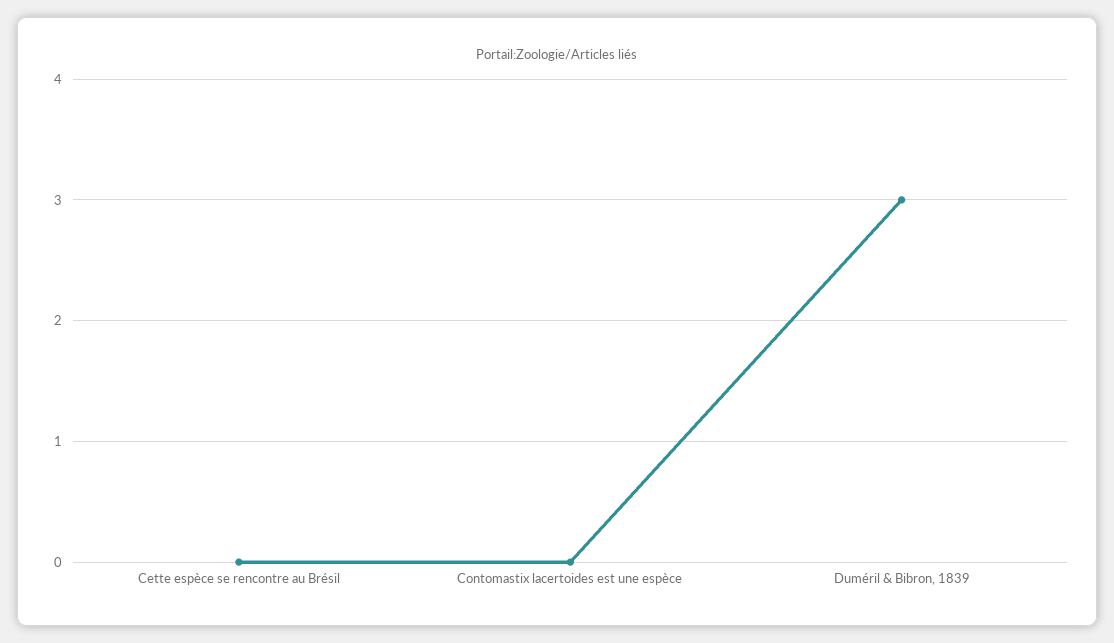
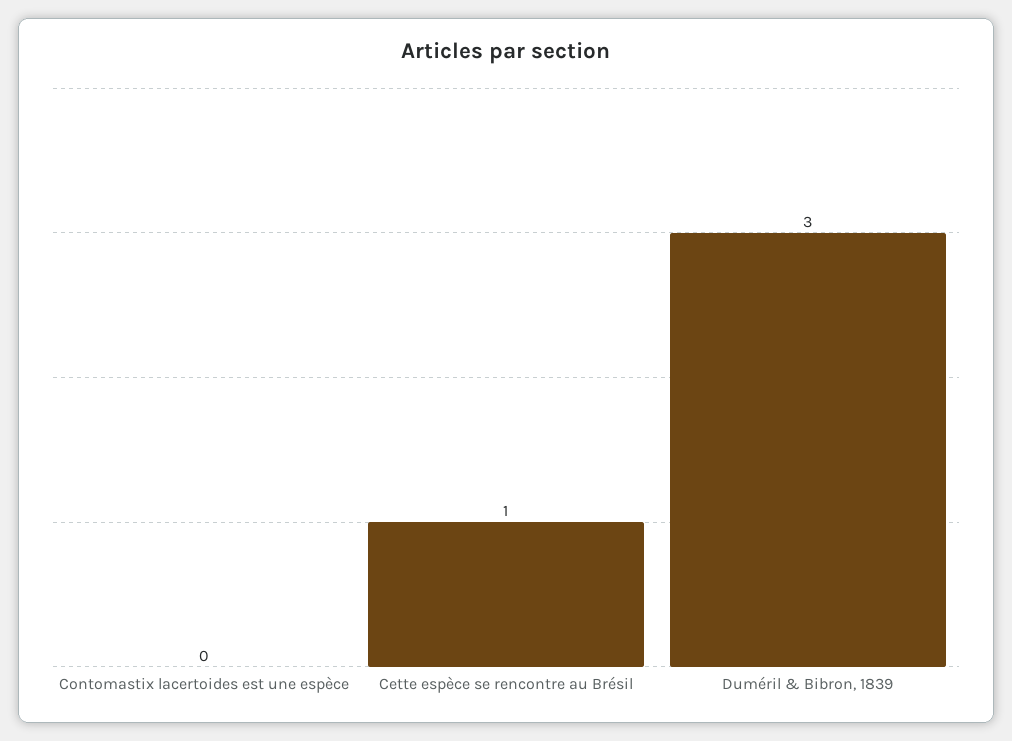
  {
-   "Cette espèce se rencontre au Brésil": 0,
+   "Cette espèce se rencontre au Brésil": 1,
    "Contomastix lacertoides est une espèce": 0,
    "Duméril & Bibron, 1839": 3
  }

